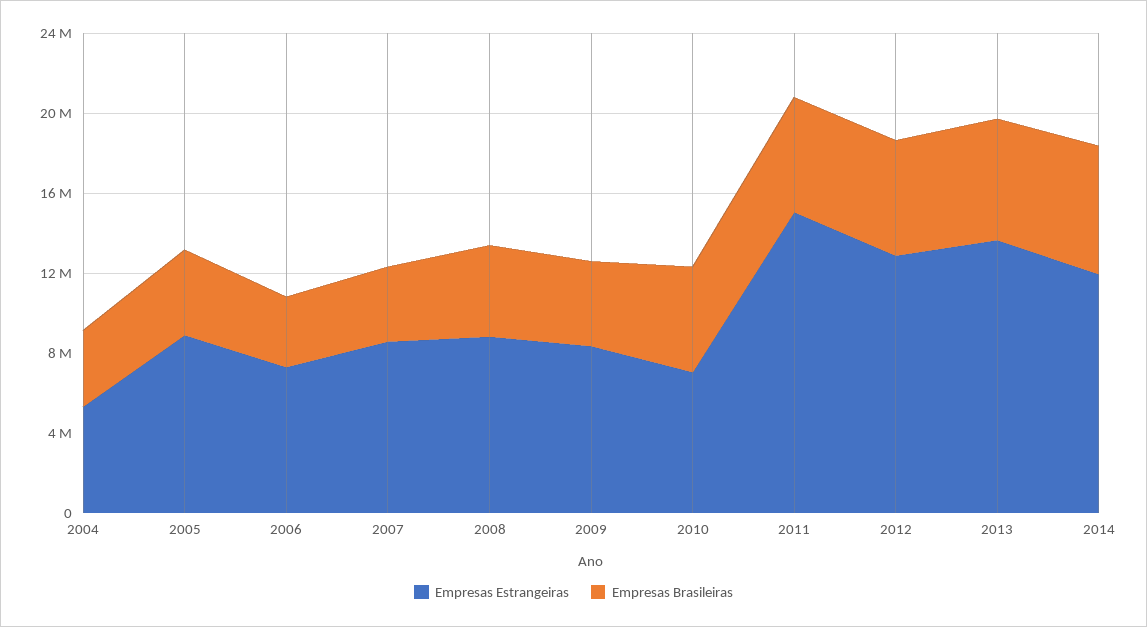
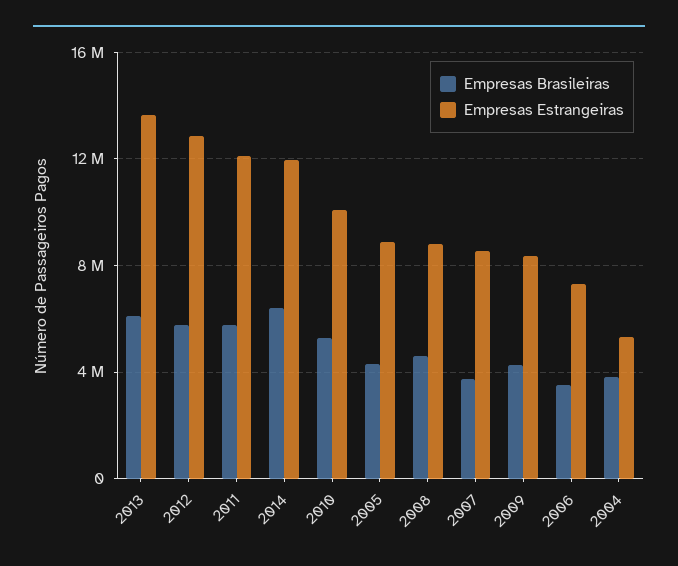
  {
    "Empresas Estrangeiras": {
      "2004": 5500000,
      "2005": 9000000,
      "2006": 7500000,
      "2007": 8500000,
      "2008": 9000000,
      "2009": 8500000,
-     "2010": 7000000,
+     "2010": 10000000,
-     "2011": 15000000,
+     "2011": 12000000,
      "2012": 13000000,
      "2013": 13500000,
      "2014": 12000000
    },
    "Empresas Brasileiras": {
      "2004": 4000000,
      "2005": 4500000,
      "2006": 3500000,
      "2007": 3500000,
      "2008": 4500000,
      "2009": 4500000,
      "2010": 5500000,
      "2011": 6000000,
      "2012": 6000000,
      "2013": 6000000,
      "2014": 6500000
    }
  }

